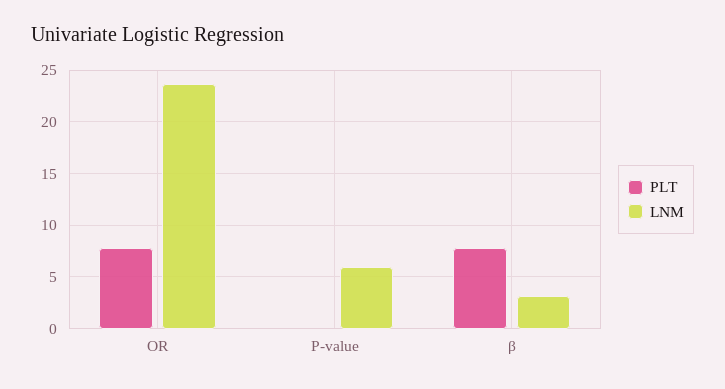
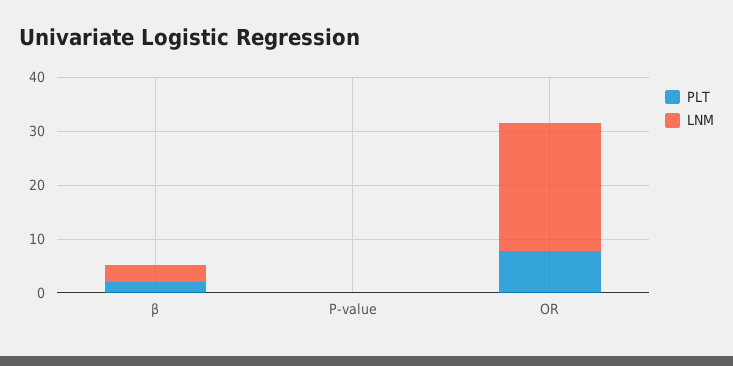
  {
    "PLT": {
      "OR": 8,
      "P-value": 0,
-     "β": 8
+     "β": 2
    },
    "LNM": {
      "OR": 24,
-     "P-value": 6,
+     "P-value": 0,
      "β": 3
    }
  }

